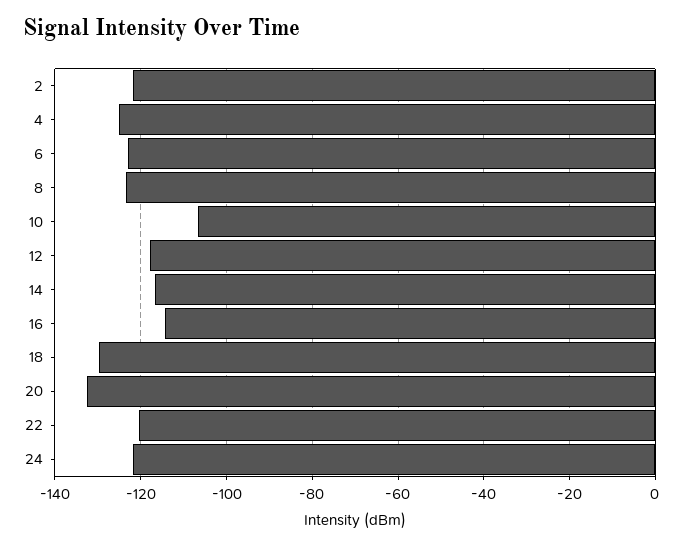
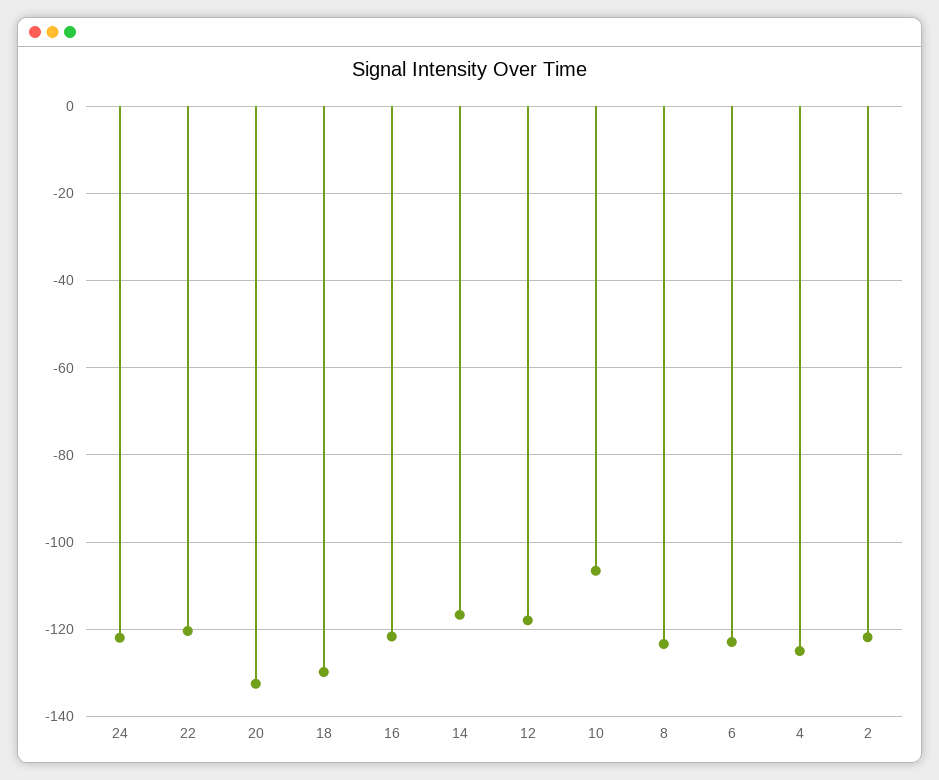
  {
    "2": -122,
    "4": -124,
    "6": -122,
    "8": -124,
    "10": -106,
    "12": -118,
    "14": -116,
-   "16": -114,
+   "16": -122,
    "18": -130,
    "20": -132,
    "22": -120,
    "24": -122
  }

